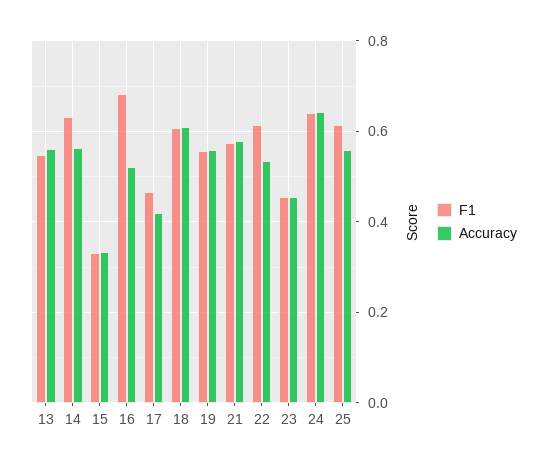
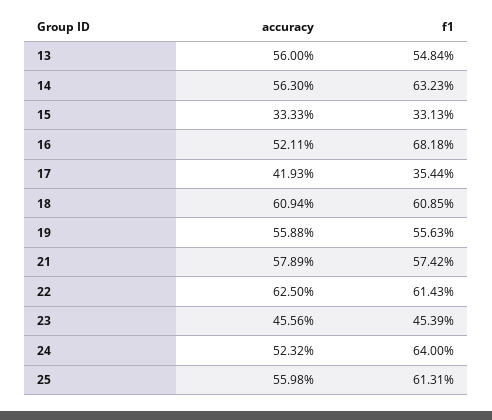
  {
    "F1": {
      "13": 0.5484,
      "14": 0.6323,
      "15": 0.3313,
      "16": 0.6818,
-     "17": 0.46,
+     "17": 0.3544,
      "18": 0.6085,
      "19": 0.5563,
      "21": 0.5742,
      "22": 0.6143,
      "23": 0.4539,
      "24": 0.64,
      "25": 0.6131
    },
    "Accuracy": {
      "13": 0.56,
      "14": 0.563,
      "15": 0.3333,
      "16": 0.5211,
      "17": 0.4193,
      "18": 0.6094,
      "19": 0.5588,
      "21": 0.5789,
-     "22": 0.54,
+     "22": 0.625,
      "23": 0.4556,
-     "24": 0.64,
+     "24": 0.5232,
      "25": 0.5598
    }
  }

